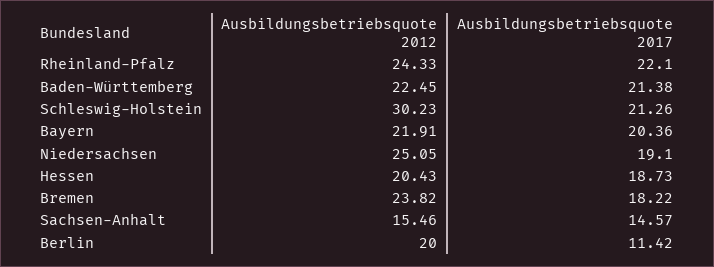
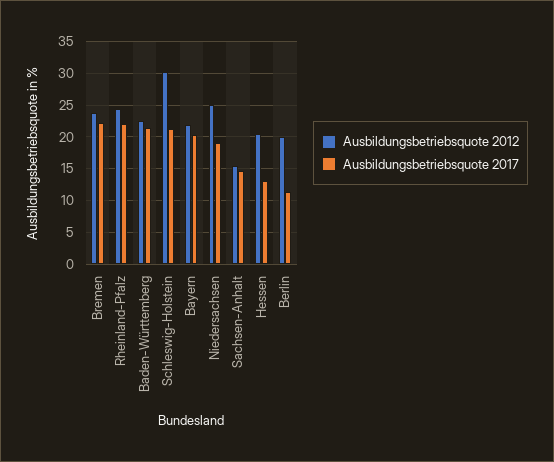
  {
    "Ausbildungsbetriebsquote 2012": {
      "Rheinland-Pfalz": 24.33,
      "Baden-Württemberg": 22.45,
      "Schleswig-Holstein": 30.23,
      "Bayern": 21.91,
      "Niedersachsen": 25.05,
      "Hessen": 20.43,
      "Bremen": 23.82,
      "Sachsen-Anhalt": 15.46,
      "Berlin": 20
    },
    "Ausbildungsbetriebsquote 2017": {
      "Rheinland-Pfalz": 22.1,
      "Baden-Württemberg": 21.38,
      "Schleswig-Holstein": 21.26,
      "Bayern": 20.36,
      "Niedersachsen": 19.1,
-     "Hessen": 18.73,
+     "Hessen": 13,
-     "Bremen": 18.22,
+     "Bremen": 22,
      "Sachsen-Anhalt": 14.57,
      "Berlin": 11.42
    }
  }

